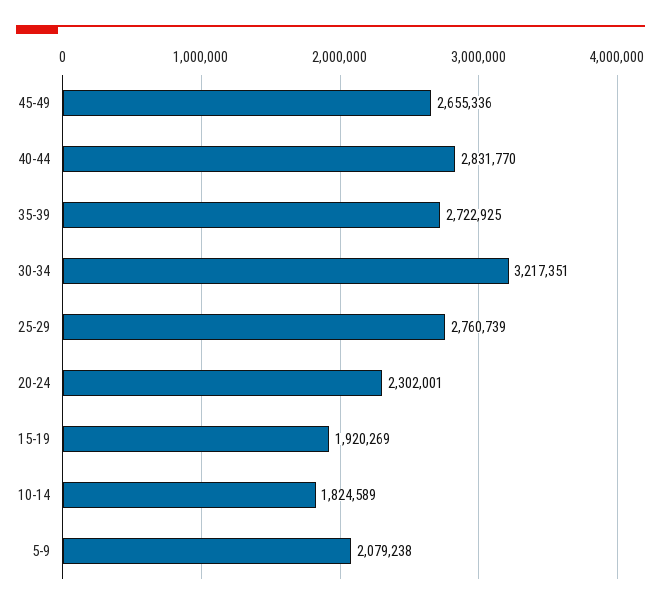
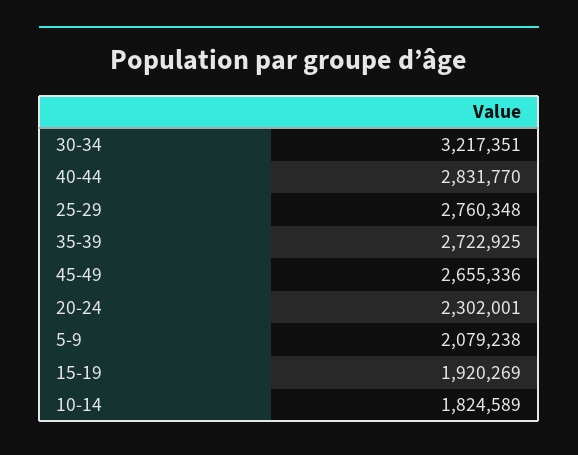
  {
    "45-49": 2655336,
    "40-44": 2831770,
    "35-39": 2722925,
    "30-34": 3217351,
-   "25-29": 2760739,
+   "25-29": 2760348,
    "20-24": 2302001,
    "15-19": 1920269,
    "10-14": 1824589,
    "5-9": 2079238
  }

